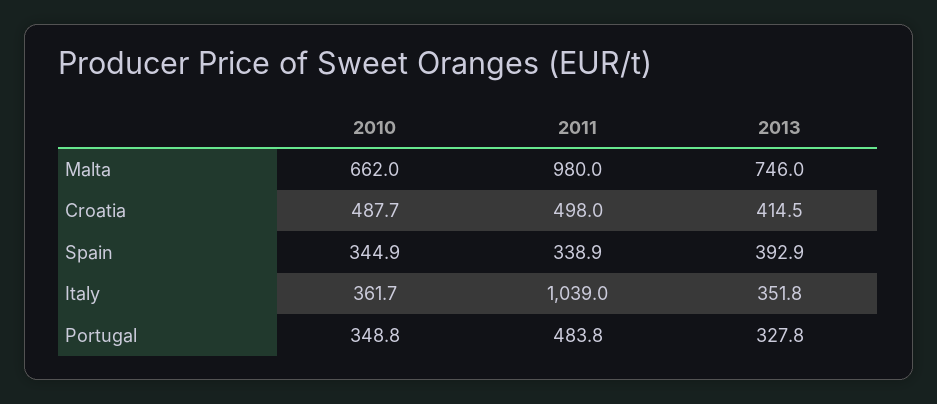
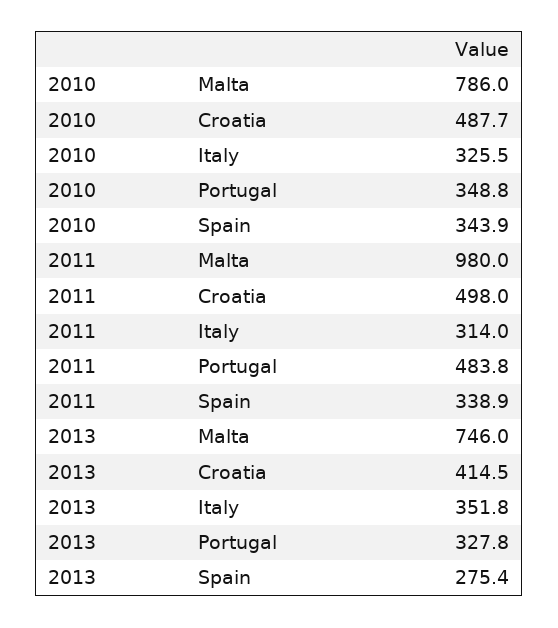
  {
    "2010": {
-     "Malta": 662,
+     "Malta": 786,
      "Croatia": 487.7,
-     "Spain": 344.9,
+     "Spain": 343.9,
-     "Italy": 361.7,
+     "Italy": 325.5,
      "Portugal": 348.8
    },
    "2011": {
      "Malta": 980,
      "Croatia": 498,
      "Spain": 338.9,
-     "Italy": 1039,
+     "Italy": 314,
      "Portugal": 483.8
    },
    "2013": {
      "Malta": 746,
      "Croatia": 414.5,
-     "Spain": 392.9,
+     "Spain": 275.4,
      "Italy": 351.8,
      "Portugal": 327.8
    }
  }

